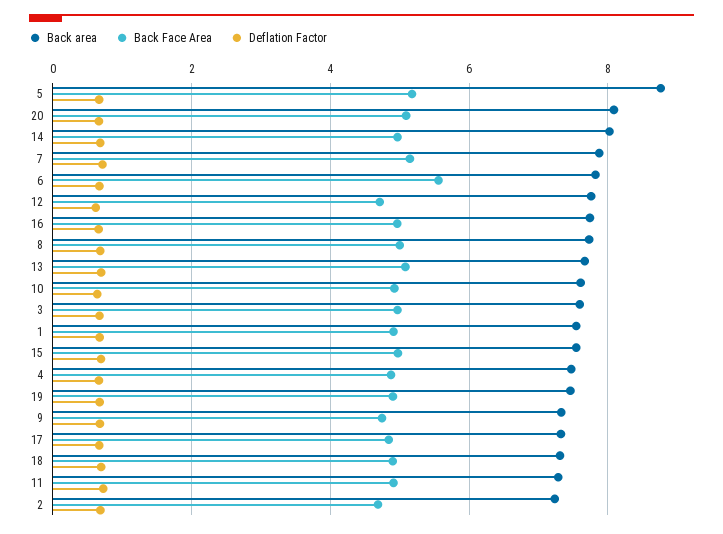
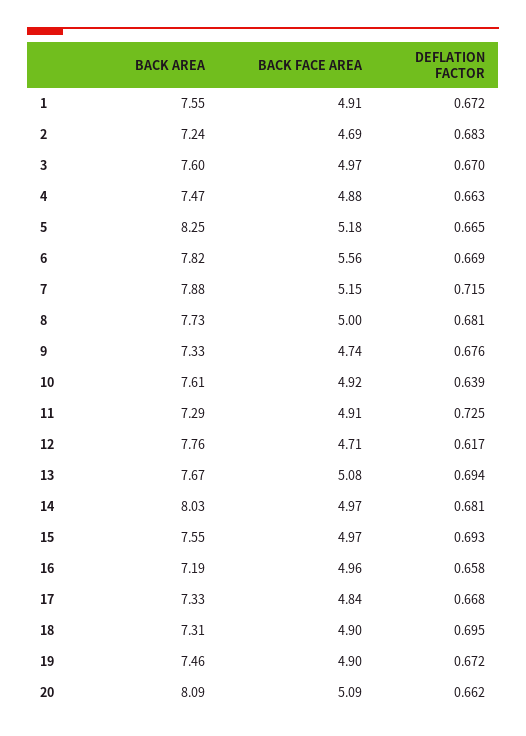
  {
    "Back area": {
-     "5": 8.8,
+     "5": 8.25,
      "20": 8.09,
      "14": 8.03,
      "7": 7.88,
      "6": 7.82,
      "12": 7.76,
-     "16": 7.8,
+     "16": 7.19,
      "8": 7.73,
      "13": 7.67,
      "10": 7.61,
      "3": 7.6,
      "1": 7.55,
      "15": 7.55,
      "4": 7.47,
      "19": 7.46,
      "9": 7.33,
      "17": 7.33,
      "18": 7.31,
      "11": 7.29,
      "2": 7.24
    },
    "Back Face Area": {
      "5": 5.18,
      "20": 5.09,
      "14": 4.97,
      "7": 5.15,
      "6": 5.56,
      "12": 4.71,
      "16": 4.96,
      "8": 5,
      "13": 5.08,
      "10": 4.92,
      "3": 4.97,
      "1": 4.91,
      "15": 4.97,
      "4": 4.88,
      "19": 4.9,
      "9": 4.74,
      "17": 4.84,
      "18": 4.9,
      "11": 4.91,
      "2": 4.69
    },
    "Deflation Factor": {
      "5": 0.665,
      "20": 0.662,
      "14": 0.681,
      "7": 0.715,
      "6": 0.669,
      "12": 0.617,
      "16": 0.658,
      "8": 0.681,
      "13": 0.694,
      "10": 0.639,
      "3": 0.67,
      "1": 0.672,
      "15": 0.693,
      "4": 0.663,
      "19": 0.672,
      "9": 0.676,
      "17": 0.668,
      "18": 0.695,
      "11": 0.725,
      "2": 0.683
    }
  }

